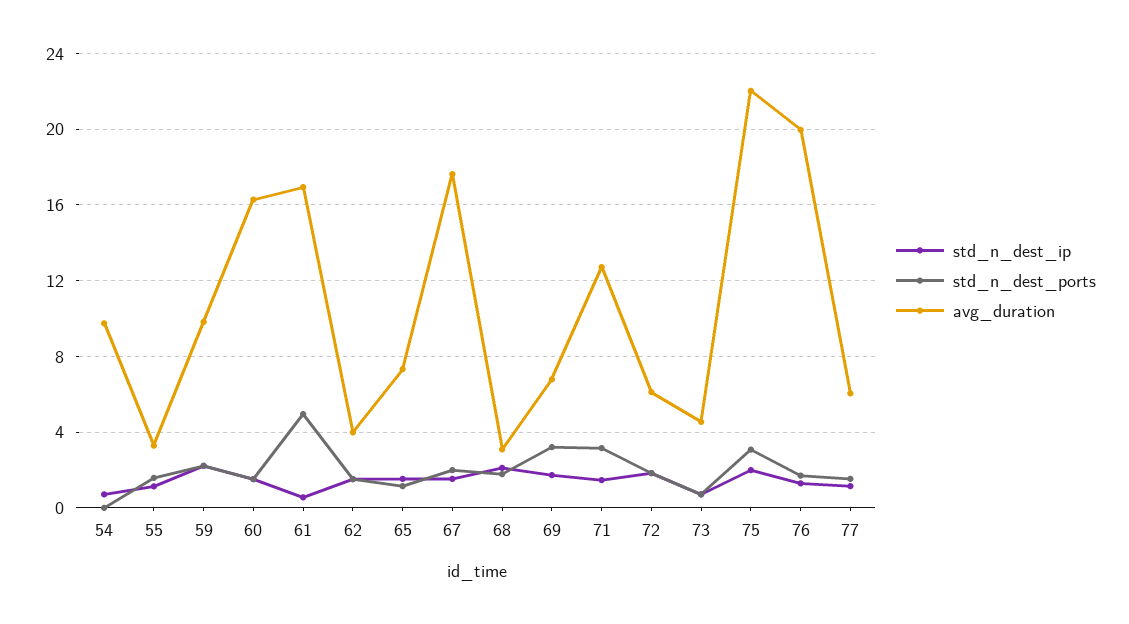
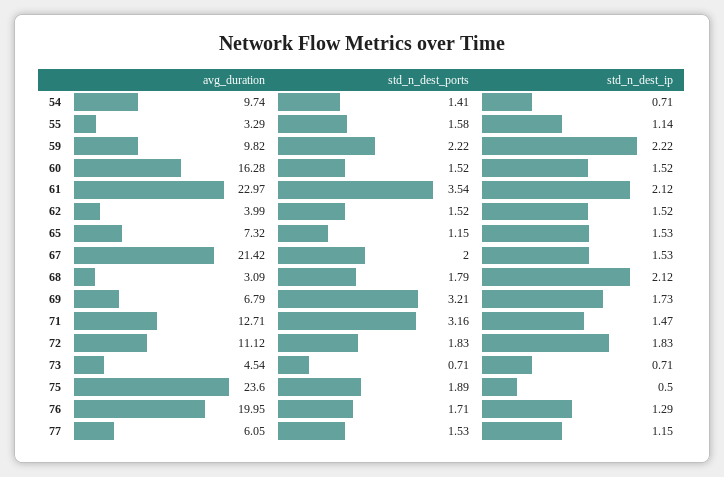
  {
    "std_n_dest_ip": {
      "54": 0.71,
      "55": 1.14,
      "59": 2.22,
      "60": 1.52,
-     "61": 0.5,
+     "61": 2.12,
      "62": 1.52,
      "65": 1.53,
      "67": 1.53,
      "68": 2.12,
      "69": 1.73,
      "71": 1.47,
      "72": 1.83,
      "73": 0.71,
-     "75": 2,
+     "75": 0.5,
      "76": 1.29,
      "77": 1.15
    },
    "std_n_dest_ports": {
-     "54": 0,
+     "54": 1.41,
      "55": 1.58,
      "59": 2.22,
      "60": 1.52,
-     "61": 5,
+     "61": 3.54,
      "62": 1.52,
      "65": 1.15,
      "67": 2,
      "68": 1.79,
      "69": 3.21,
      "71": 3.16,
      "72": 1.83,
      "73": 0.71,
-     "75": 3,
+     "75": 1.89,
      "76": 1.71,
      "77": 1.53
    },
    "avg_duration": {
      "54": 9.74,
      "55": 3.29,
      "59": 9.82,
      "60": 16.28,
-     "61": 17,
+     "61": 22.97,
      "62": 3.99,
      "65": 7.32,
-     "67": 17.5,
+     "67": 21.42,
      "68": 3.09,
      "69": 6.79,
      "71": 12.71,
-     "72": 6,
+     "72": 11.12,
      "73": 4.54,
-     "75": 22,
+     "75": 23.6,
      "76": 19.95,
      "77": 6.05
    }
  }

